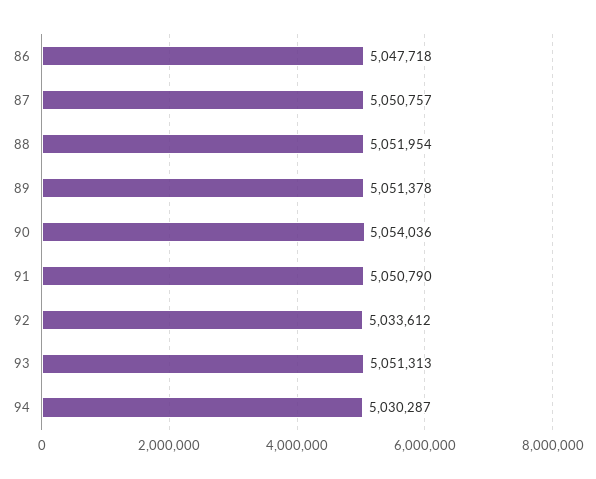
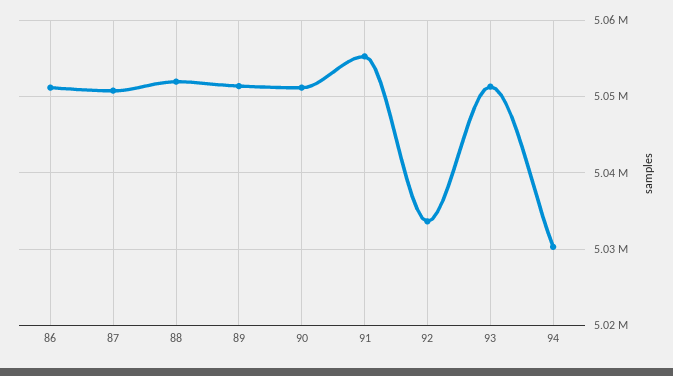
  {
-   "86": 5047718,
+   "86": 5051000,
    "87": 5050757,
    "88": 5051954,
    "89": 5051378,
-   "90": 5054036,
+   "90": 5051000,
-   "91": 5050790,
+   "91": 5055000,
    "92": 5033612,
    "93": 5051313,
    "94": 5030287
  }

